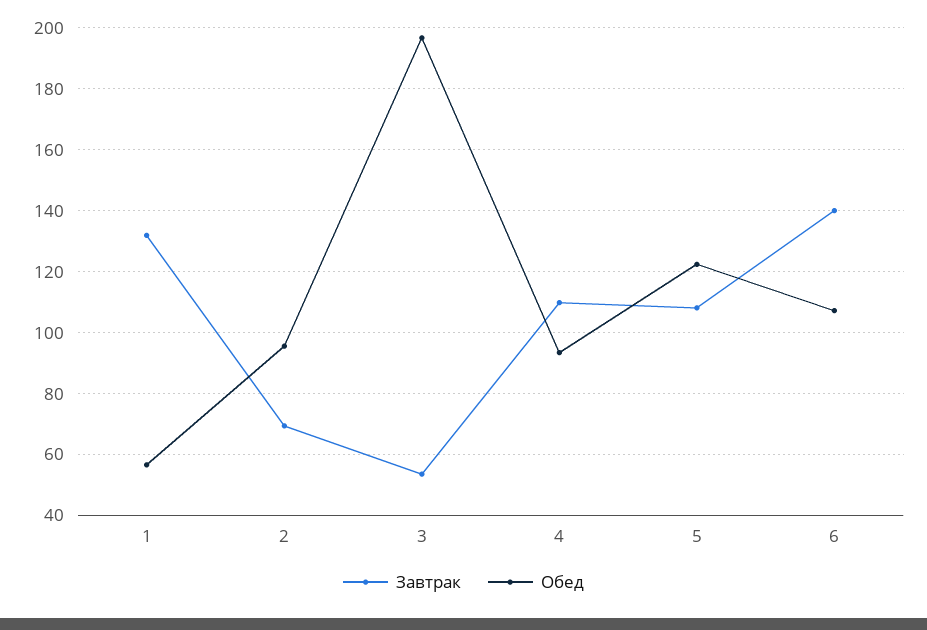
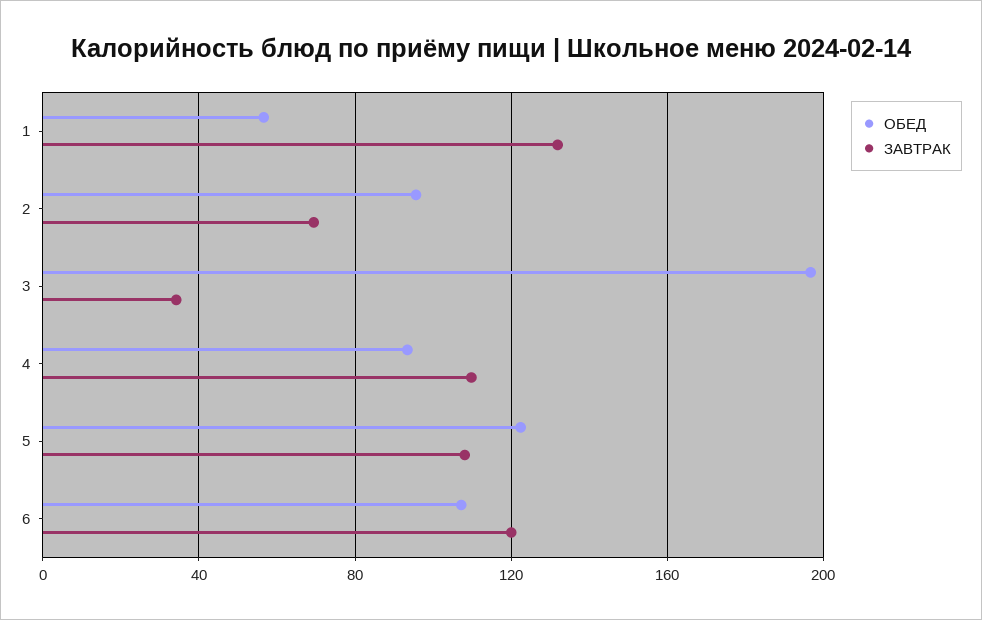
  {
    "Завтрак": {
      "1": 132,
      "2": 70,
-     "3": 54,
+     "3": 35,
      "4": 110,
      "5": 108,
-     "6": 140
+     "6": 120
    },
    "Обед": {
      "1": 56,
      "2": 96,
      "3": 196,
      "4": 94,
      "5": 122,
      "6": 108
    }
  }

